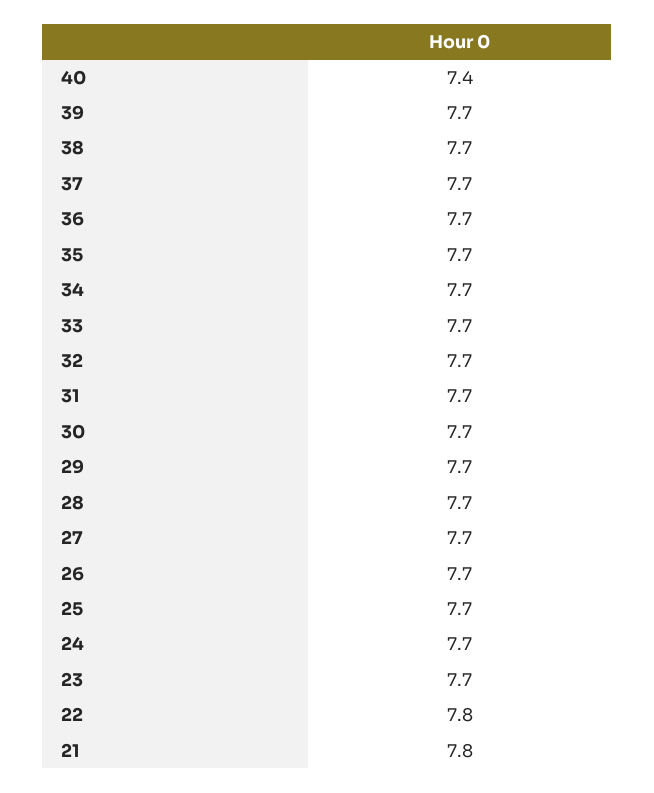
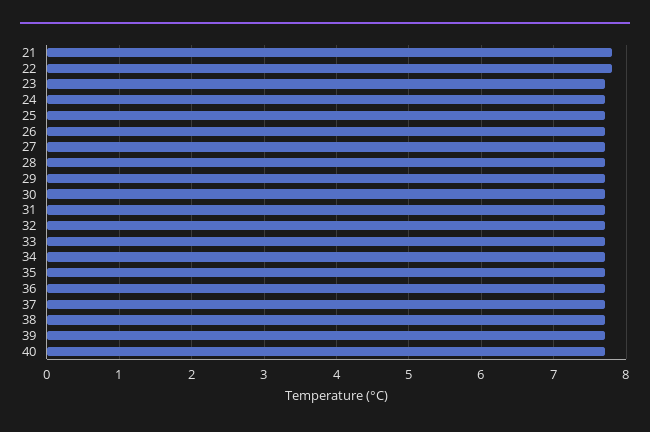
  {
-   "40": 7.4,
+   "40": 7.7,
    "39": 7.7,
    "38": 7.7,
    "37": 7.7,
    "36": 7.7,
    "35": 7.7,
    "34": 7.7,
    "33": 7.7,
    "32": 7.7,
    "31": 7.7,
    "30": 7.7,
    "29": 7.7,
    "28": 7.7,
    "27": 7.7,
    "26": 7.7,
    "25": 7.7,
    "24": 7.7,
    "23": 7.7,
    "22": 7.8,
    "21": 7.8
  }

